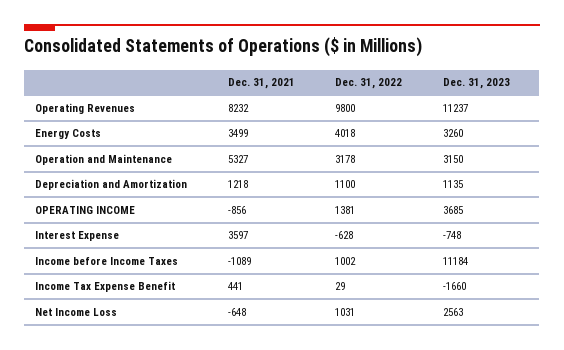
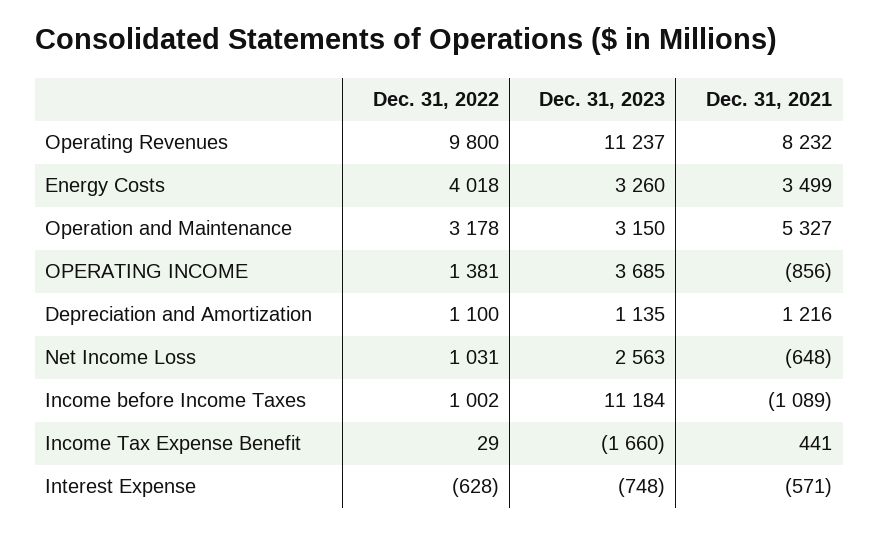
  {
    "Dec. 31, 2021": {
      "Operating Revenues": 8232,
      "Energy Costs": 3499,
      "Operation and Maintenance": 5327,
-     "Depreciation and Amortization": 1218,
+     "Depreciation and Amortization": 1216,
      "OPERATING INCOME": -856,
-     "Interest Expense": 3597,
+     "Interest Expense": -571,
      "Income before Income Taxes": -1089,
      "Income Tax Expense Benefit": 441,
      "Net Income Loss": -648
    },
    "Dec. 31, 2022": {
      "Operating Revenues": 9800,
      "Energy Costs": 4018,
      "Operation and Maintenance": 3178,
      "Depreciation and Amortization": 1100,
      "OPERATING INCOME": 1381,
      "Interest Expense": -628,
      "Income before Income Taxes": 1002,
      "Income Tax Expense Benefit": 29,
      "Net Income Loss": 1031
    },
    "Dec. 31, 2023": {
      "Operating Revenues": 11237,
      "Energy Costs": 3260,
      "Operation and Maintenance": 3150,
      "Depreciation and Amortization": 1135,
      "OPERATING INCOME": 3685,
      "Interest Expense": -748,
      "Income before Income Taxes": 11184,
      "Income Tax Expense Benefit": -1660,
      "Net Income Loss": 2563
    }
  }

